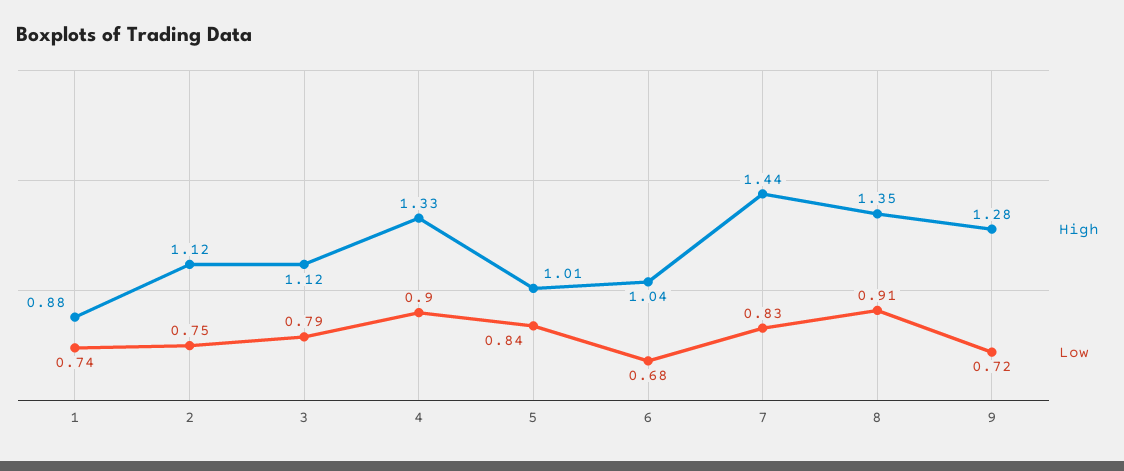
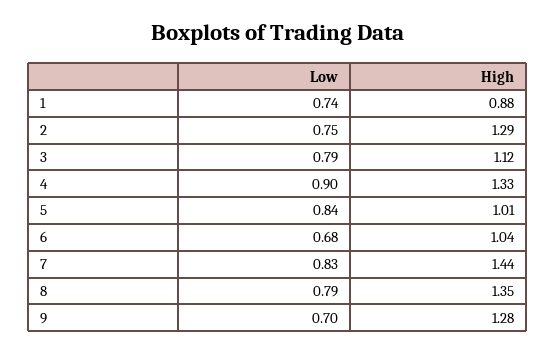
  {
    "High": {
      "1": 0.88,
-     "2": 1.12,
+     "2": 1.29,
      "3": 1.12,
      "4": 1.33,
      "5": 1.01,
      "6": 1.04,
      "7": 1.44,
      "8": 1.35,
      "9": 1.28
    },
    "Low": {
      "1": 0.74,
      "2": 0.75,
      "3": 0.79,
      "4": 0.9,
      "5": 0.84,
      "6": 0.68,
      "7": 0.83,
-     "8": 0.91,
+     "8": 0.79,
-     "9": 0.72
+     "9": 0.7
    }
  }

